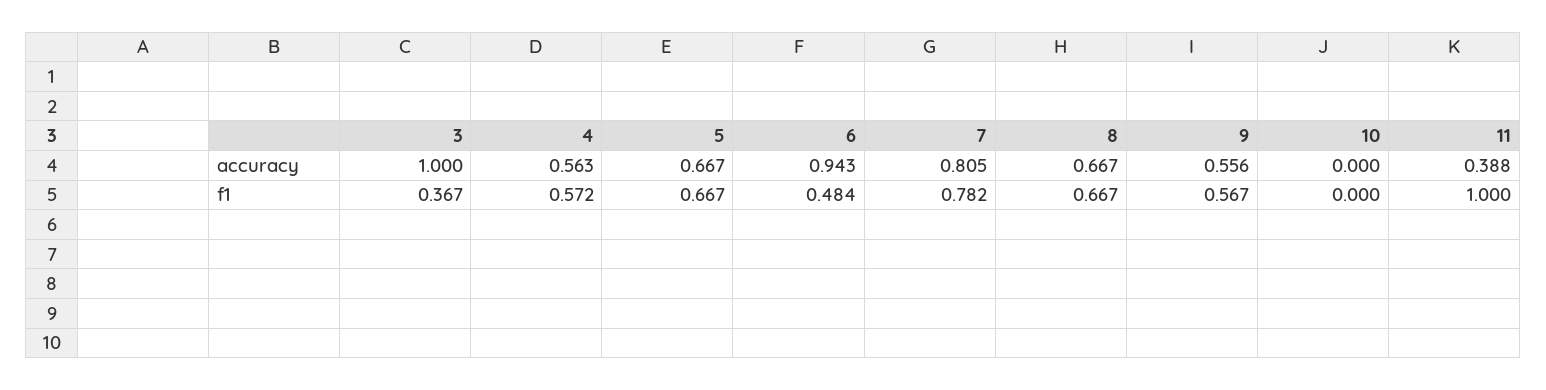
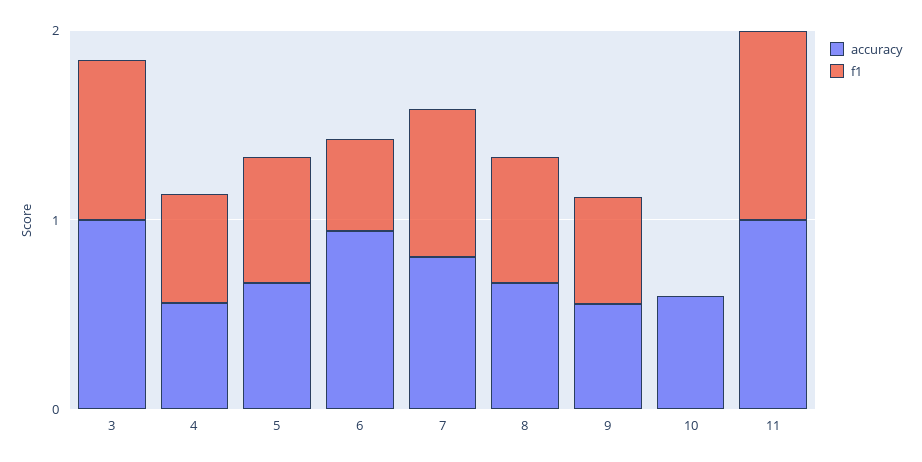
  {
    "accuracy": {
      "3": 1,
      "4": 0.563,
      "5": 0.667,
      "6": 0.943,
      "7": 0.805,
      "8": 0.667,
      "9": 0.556,
-     "10": 0,
+     "10": 0.6,
-     "11": 0.388
+     "11": 1
    },
    "f1": {
-     "3": 0.367,
+     "3": 0.8,
      "4": 0.572,
      "5": 0.667,
      "6": 0.484,
      "7": 0.782,
      "8": 0.667,
      "9": 0.567,
      "10": 0,
      "11": 1
    }
  }

